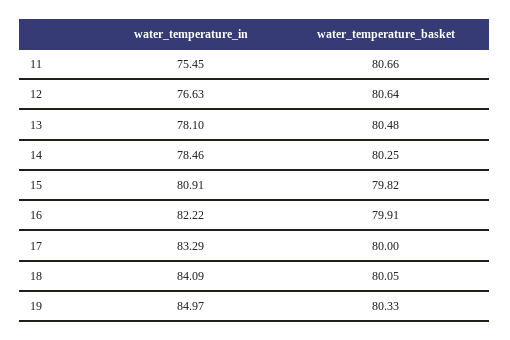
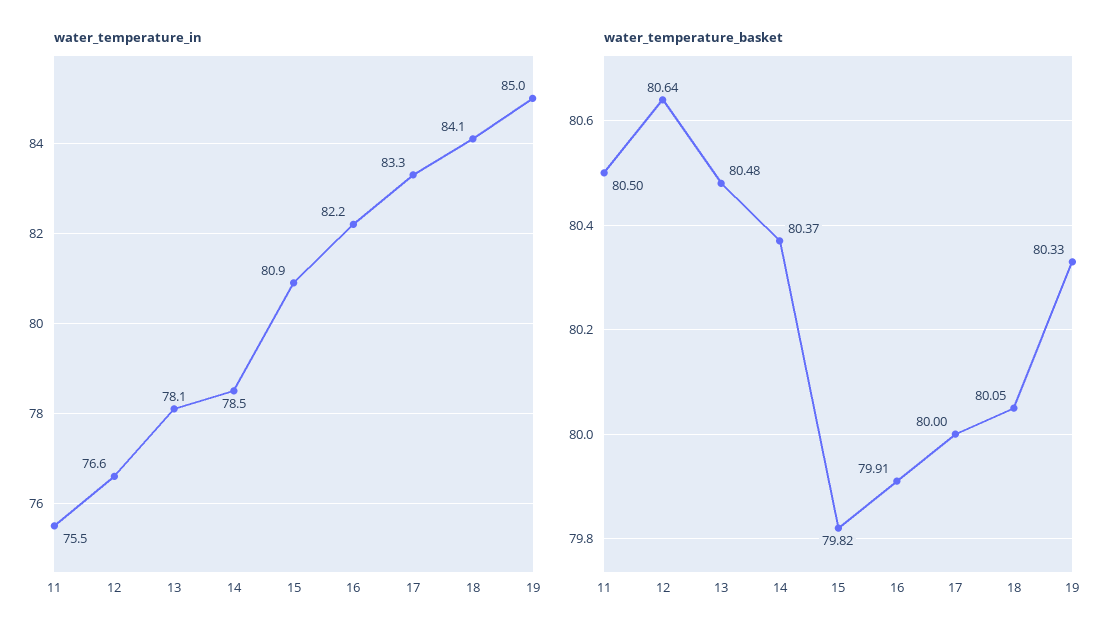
  {
    "water_temperature_in": {
      "11": 75.45,
      "12": 76.63,
      "13": 78.1,
      "14": 78.46,
      "15": 80.91,
      "16": 82.22,
      "17": 83.29,
      "18": 84.09,
      "19": 84.97
    },
    "water_temperature_basket": {
-     "11": 80.66,
+     "11": 80.5,
      "12": 80.64,
      "13": 80.48,
-     "14": 80.25,
+     "14": 80.37,
      "15": 79.82,
      "16": 79.91,
      "17": 80,
      "18": 80.05,
      "19": 80.33
    }
  }

